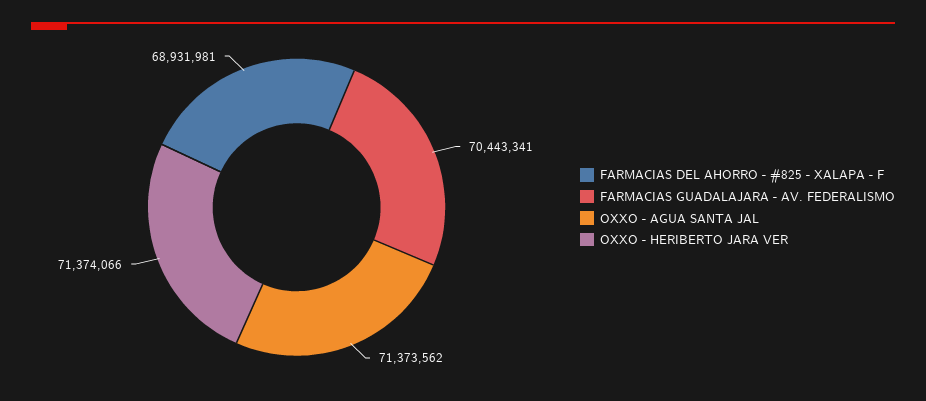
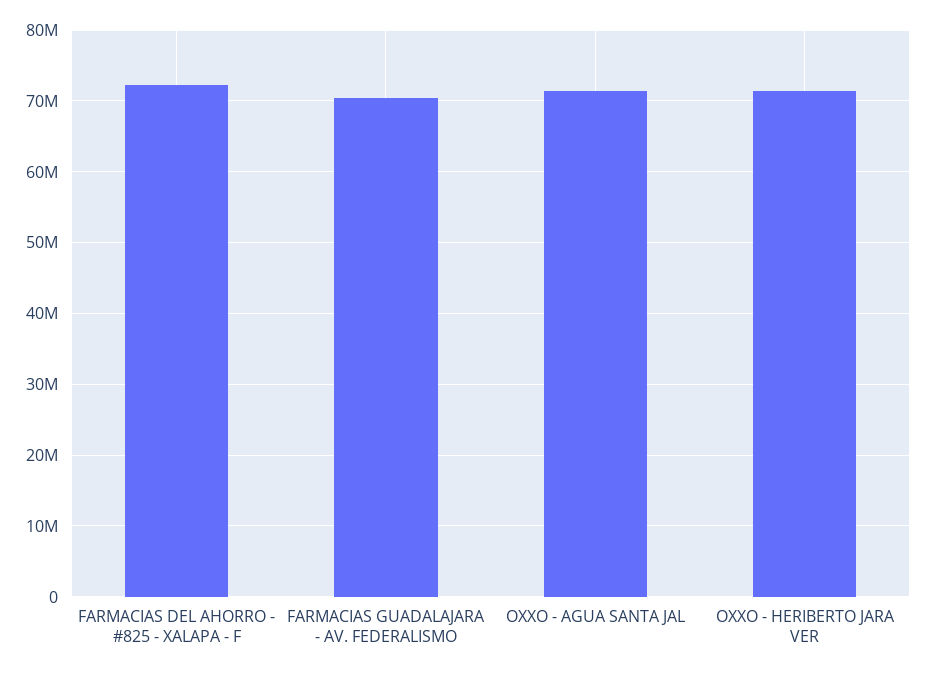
  {
-   "FARMACIAS DEL AHORRO - #825 - XALAPA - F": 68931981,
+   "FARMACIAS DEL AHORRO - #825 - XALAPA - F": 72000000,
    "FARMACIAS GUADALAJARA - AV. FEDERALISMO": 70443341,
    "OXXO - AGUA SANTA JAL": 71373562,
    "OXXO - HERIBERTO JARA VER": 71374066
  }

